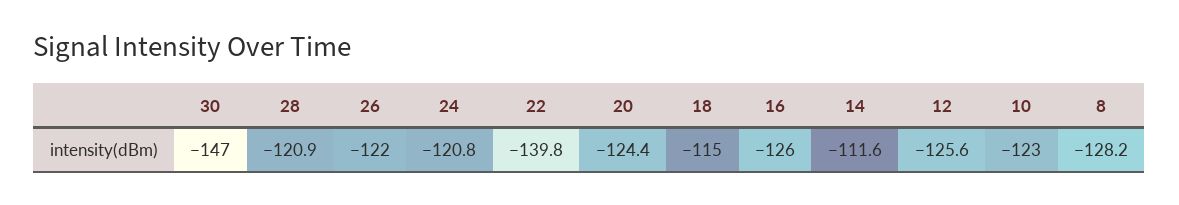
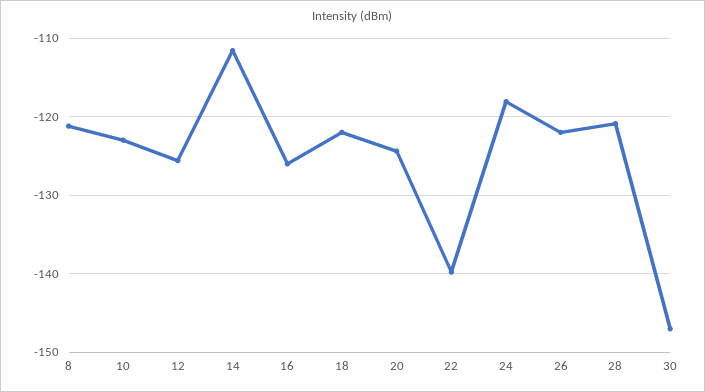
  {
    "30": -147,
    "28": -120.9,
    "26": -122,
-   "24": -120.8,
+   "24": -118,
    "22": -139.8,
    "20": -124.4,
-   "18": -115,
+   "18": -122,
    "16": -126,
    "14": -111.6,
    "12": -125.6,
    "10": -123,
-   "8": -128.2
+   "8": -121
  }

